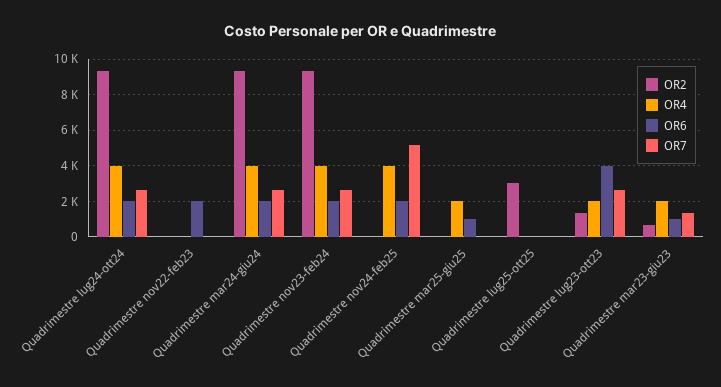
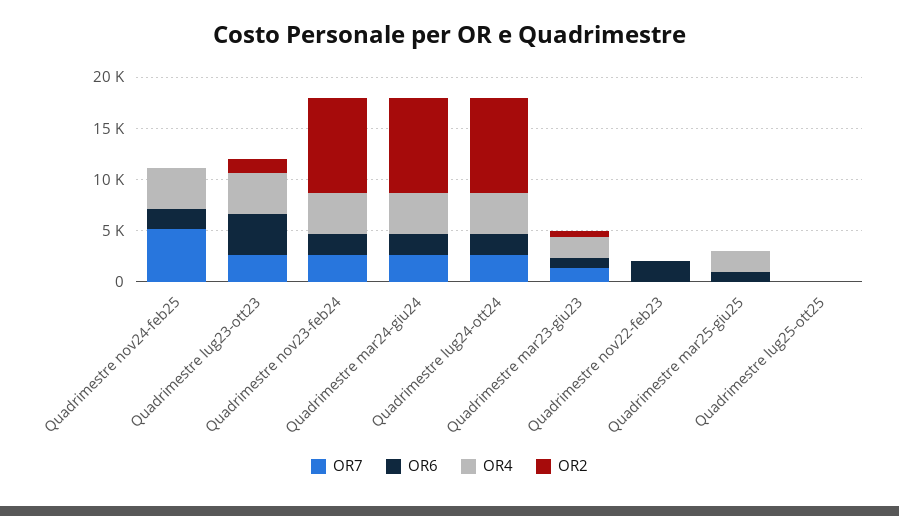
  {
    "OR2": {
      "Quadrimestre lug24-ott24": 9500,
      "Quadrimestre nov22-feb23": 0,
      "Quadrimestre mar24-giu24": 9500,
      "Quadrimestre nov23-feb24": 9500,
      "Quadrimestre nov24-feb25": 0,
      "Quadrimestre mar25-giu25": 0,
-     "Quadrimestre lug25-ott25": 3000,
+     "Quadrimestre lug25-ott25": 0,
      "Quadrimestre lug23-ott23": 1500,
      "Quadrimestre mar23-giu23": 500
    },
    "OR4": {
      "Quadrimestre lug24-ott24": 4000,
      "Quadrimestre nov22-feb23": 0,
      "Quadrimestre mar24-giu24": 4000,
      "Quadrimestre nov23-feb24": 4000,
      "Quadrimestre nov24-feb25": 4000,
      "Quadrimestre mar25-giu25": 2000,
      "Quadrimestre lug25-ott25": 0,
-     "Quadrimestre lug23-ott23": 2000,
+     "Quadrimestre lug23-ott23": 4000,
      "Quadrimestre mar23-giu23": 2000
    },
    "OR6": {
      "Quadrimestre lug24-ott24": 2000,
      "Quadrimestre nov22-feb23": 2000,
      "Quadrimestre mar24-giu24": 2000,
      "Quadrimestre nov23-feb24": 2000,
      "Quadrimestre nov24-feb25": 2000,
      "Quadrimestre mar25-giu25": 1000,
      "Quadrimestre lug25-ott25": 0,
      "Quadrimestre lug23-ott23": 4000,
      "Quadrimestre mar23-giu23": 1000
    },
    "OR7": {
      "Quadrimestre lug24-ott24": 2500,
      "Quadrimestre nov22-feb23": 0,
      "Quadrimestre mar24-giu24": 2500,
      "Quadrimestre nov23-feb24": 2500,
      "Quadrimestre nov24-feb25": 5000,
      "Quadrimestre mar25-giu25": 0,
      "Quadrimestre lug25-ott25": 0,
      "Quadrimestre lug23-ott23": 2500,
      "Quadrimestre mar23-giu23": 1500
    }
  }

